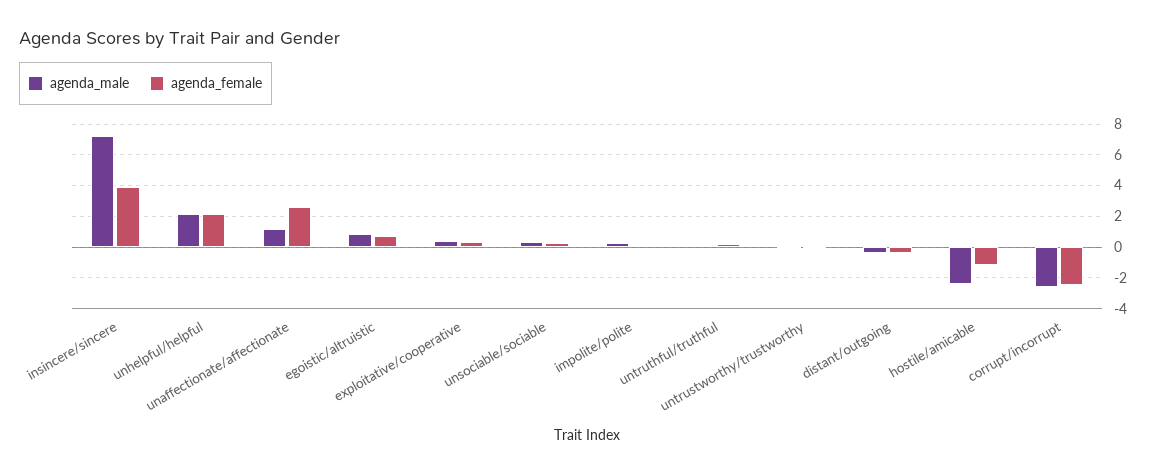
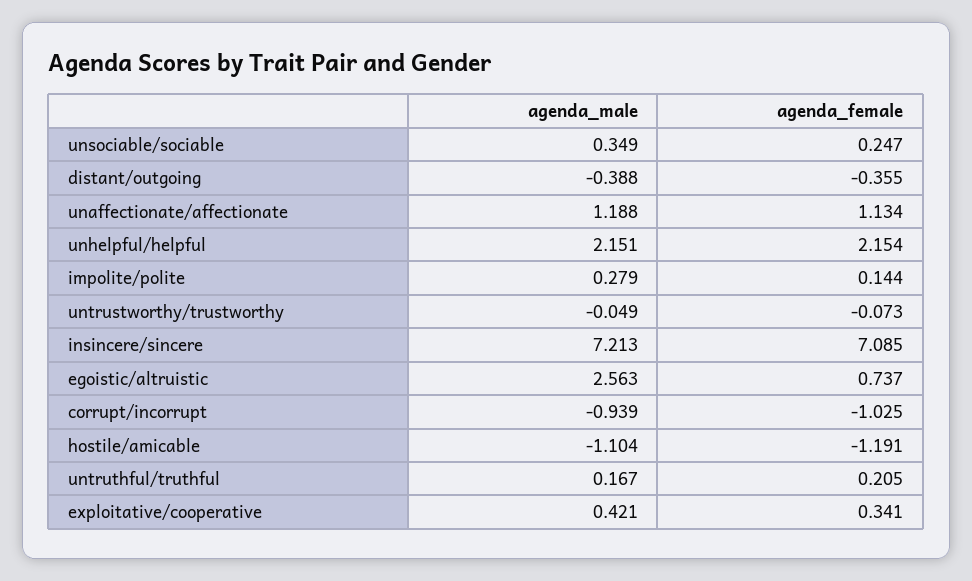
  {
    "agenda_male": {
      "insincere/sincere": 7.213,
      "unhelpful/helpful": 2.151,
      "unaffectionate/affectionate": 1.188,
-     "egoistic/altruistic": 1,
+     "egoistic/altruistic": 2.563,
      "exploitative/cooperative": 0.421,
      "unsociable/sociable": 0.349,
      "impolite/polite": 0.279,
      "untruthful/truthful": 0.167,
      "untrustworthy/trustworthy": -0.049,
      "distant/outgoing": -0.388,
-     "hostile/amicable": -2.5,
+     "hostile/amicable": -1.104,
-     "corrupt/incorrupt": -2.5
+     "corrupt/incorrupt": -0.939
    },
    "agenda_female": {
-     "insincere/sincere": 4,
+     "insincere/sincere": 7.085,
      "unhelpful/helpful": 2.154,
-     "unaffectionate/affectionate": 2.5,
+     "unaffectionate/affectionate": 1.134,
      "egoistic/altruistic": 0.737,
      "exploitative/cooperative": 0.341,
      "unsociable/sociable": 0.247,
      "impolite/polite": 0.144,
      "untruthful/truthful": 0.205,
      "untrustworthy/trustworthy": -0.073,
      "distant/outgoing": -0.355,
      "hostile/amicable": -1.191,
-     "corrupt/incorrupt": -2.5
+     "corrupt/incorrupt": -1.025
    }
  }

